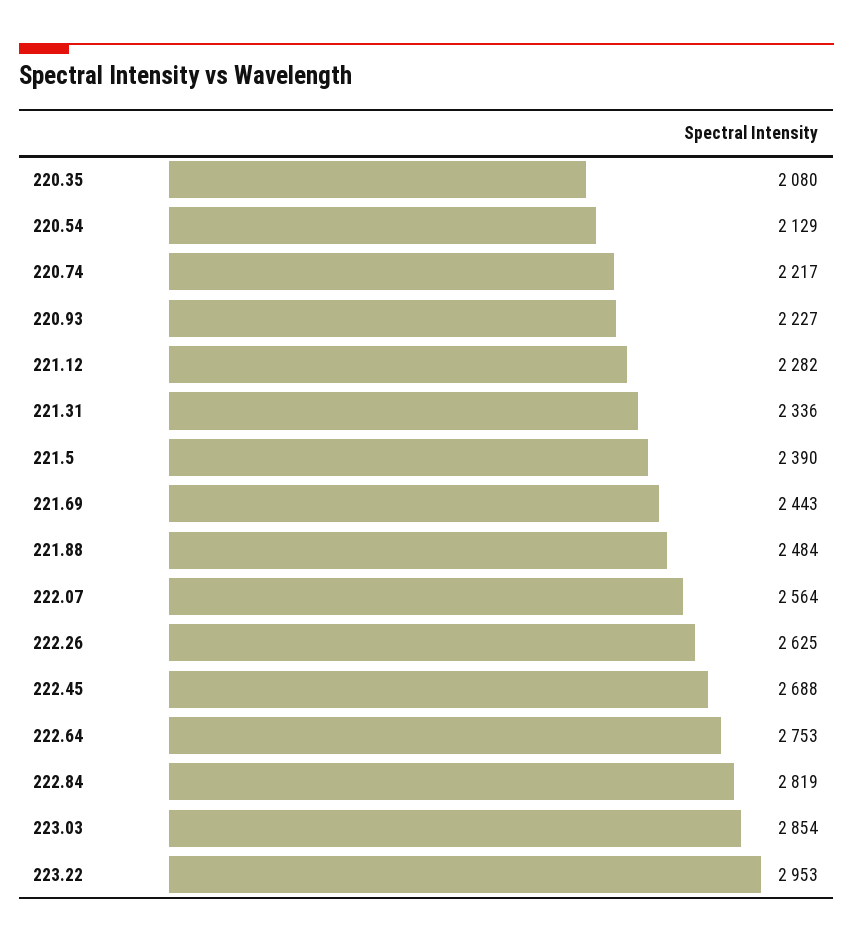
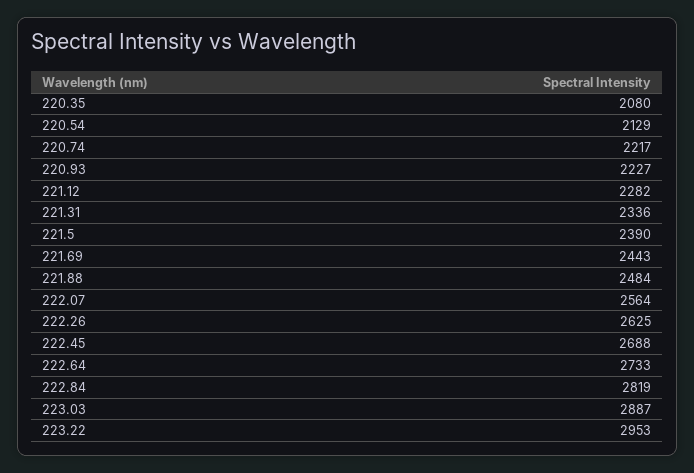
  {
    "220.35": 2080,
    "220.54": 2129,
    "220.74": 2217,
    "220.93": 2227,
    "221.12": 2282,
    "221.31": 2336,
    "221.5": 2390,
    "221.69": 2443,
    "221.88": 2484,
    "222.07": 2564,
    "222.26": 2625,
    "222.45": 2688,
-   "222.64": 2753,
+   "222.64": 2733,
    "222.84": 2819,
-   "223.03": 2854,
+   "223.03": 2887,
    "223.22": 2953
  }

